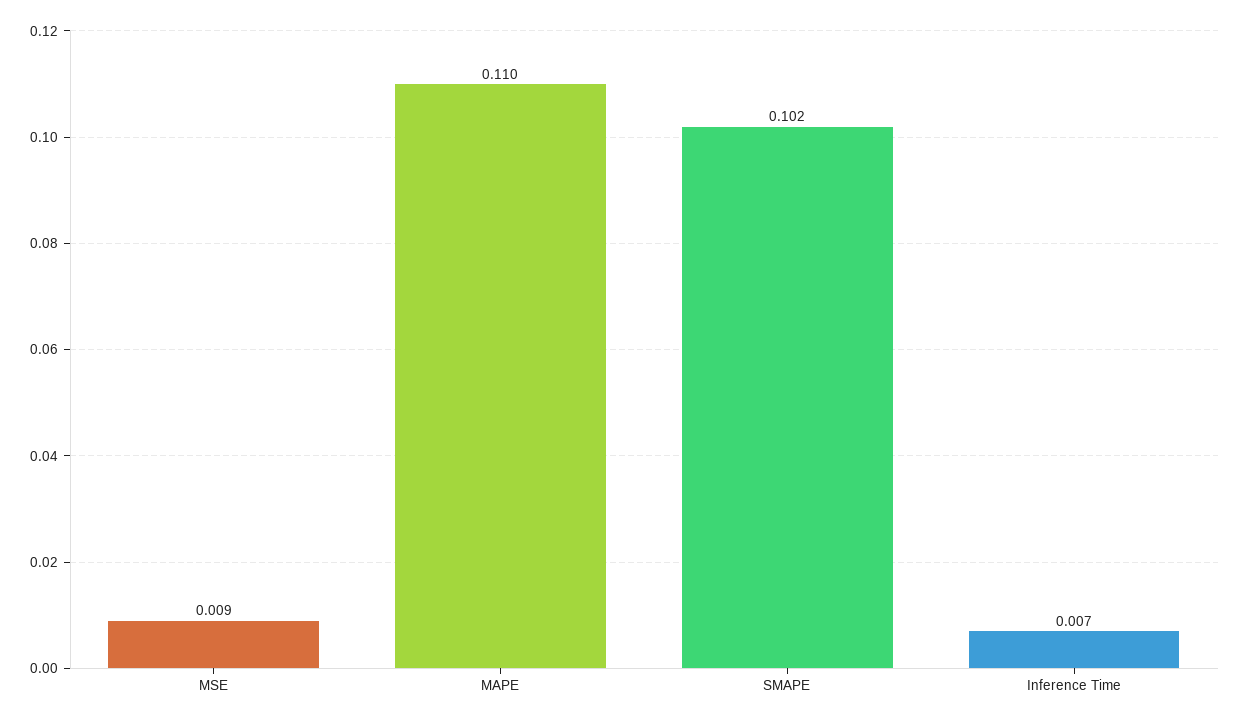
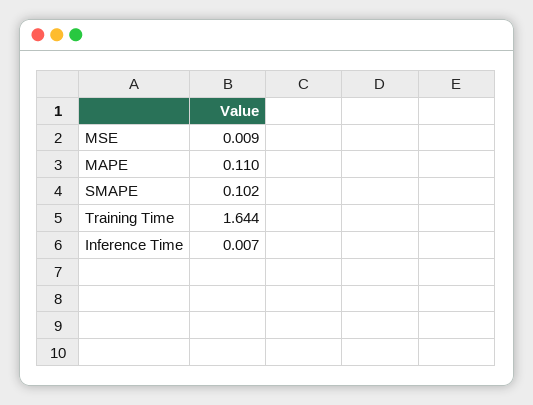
  {
    "MSE": 0.009,
    "MAPE": 0.11,
    "SMAPE": 0.102,
-   "Inference Time": 0.007
+   "Inference Time": 0.007,
+   "Training Time": 1.644
  }

